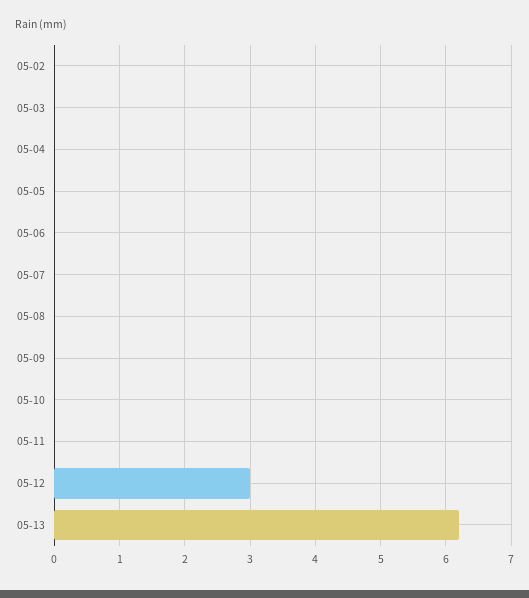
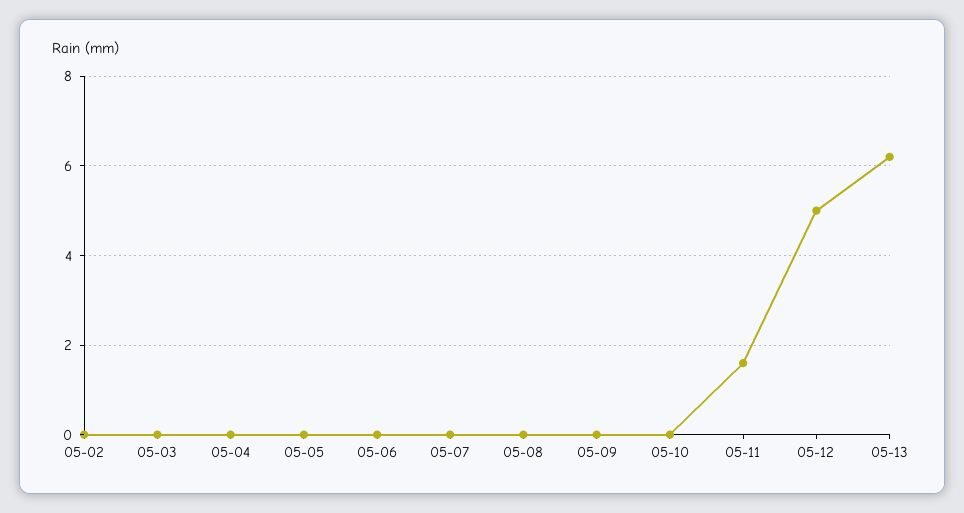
  {
    "05-02": 0,
    "05-03": 0,
    "05-04": 0,
    "05-05": 0,
    "05-06": 0,
    "05-07": 0,
    "05-08": 0,
    "05-09": 0,
    "05-10": 0,
-   "05-11": 0,
+   "05-11": 1.5,
-   "05-12": 3,
+   "05-12": 5,
    "05-13": 6.2
  }

